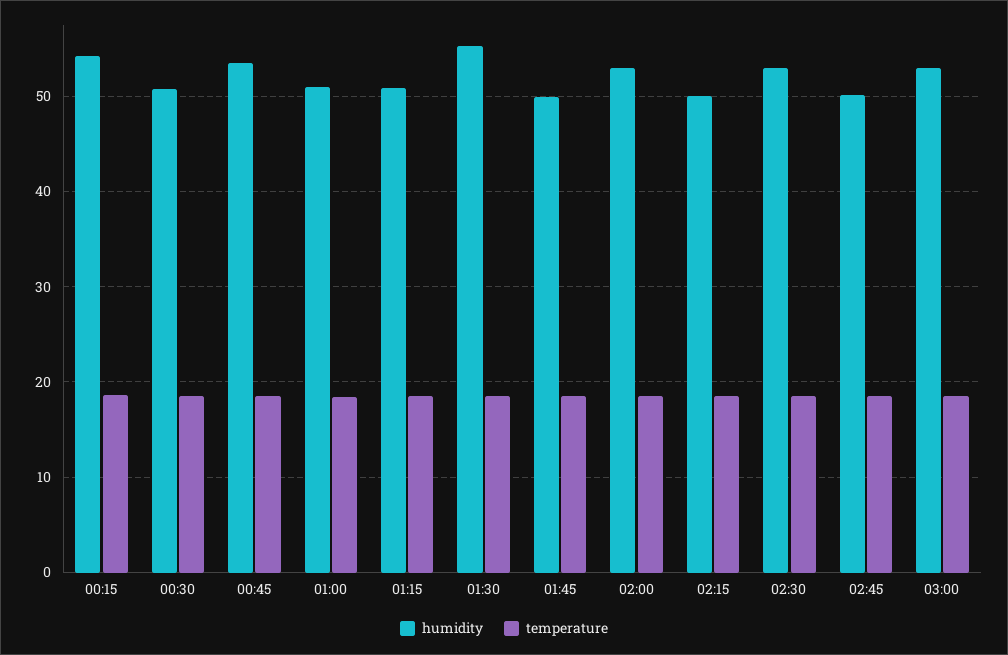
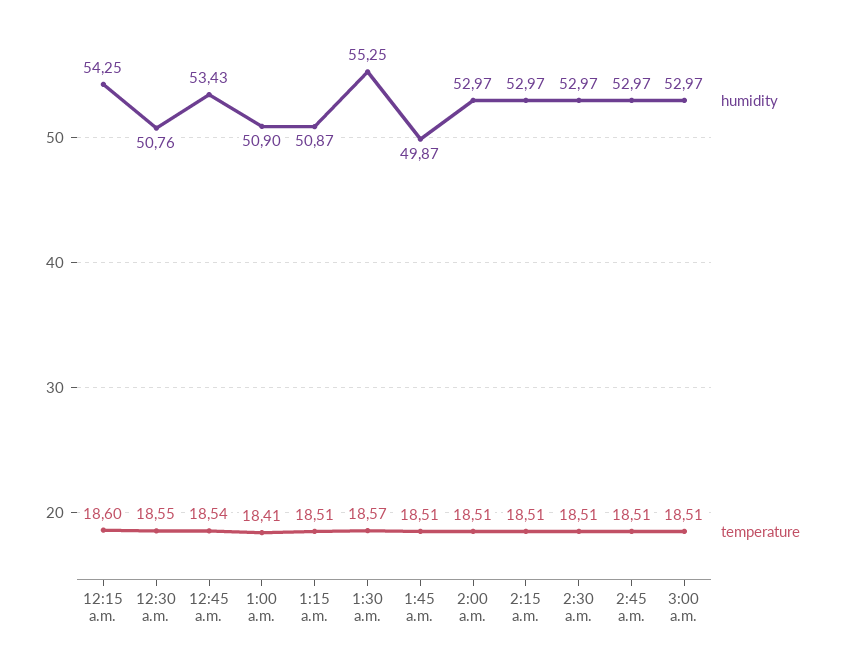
  {
    "humidity": {
      "00:15": 54.25,
      "00:30": 50.76,
      "00:45": 53.43,
      "01:00": 50.9,
      "01:15": 50.87,
      "01:30": 55.25,
      "01:45": 49.87,
      "02:00": 52.97,
-     "02:15": 50,
+     "02:15": 52.97,
      "02:30": 52.97,
-     "02:45": 50,
+     "02:45": 52.97,
      "03:00": 52.97
    },
    "temperature": {
      "00:15": 18.6,
      "00:30": 18.55,
      "00:45": 18.54,
      "01:00": 18.41,
      "01:15": 18.51,
      "01:30": 18.57,
      "01:45": 18.51,
      "02:00": 18.51,
      "02:15": 18.51,
      "02:30": 18.51,
      "02:45": 18.51,
      "03:00": 18.51
    }
  }

